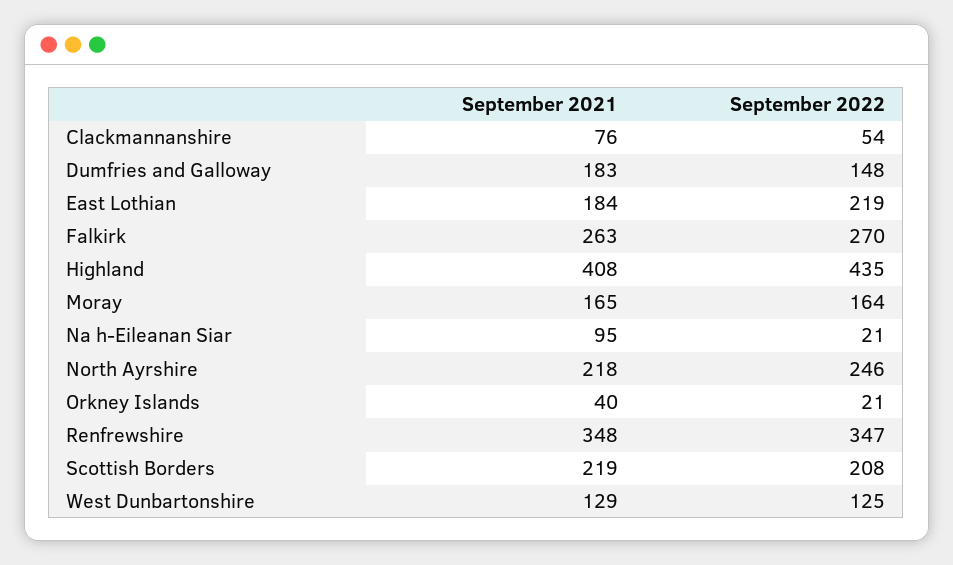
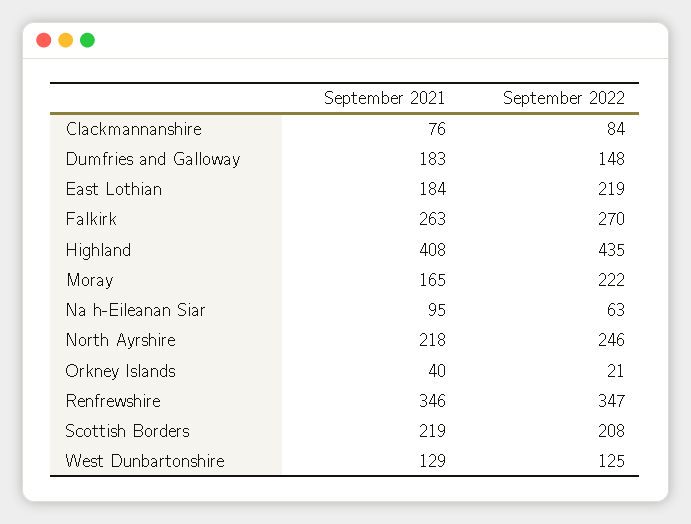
  {
    "September 2021": {
      "Clackmannanshire": 76,
      "Dumfries and Galloway": 183,
      "East Lothian": 184,
      "Falkirk": 263,
      "Highland": 408,
      "Moray": 165,
      "Na h-Eileanan Siar": 95,
      "North Ayrshire": 218,
      "Orkney Islands": 40,
-     "Renfrewshire": 348,
+     "Renfrewshire": 346,
      "Scottish Borders": 219,
      "West Dunbartonshire": 129
    },
    "September 2022": {
-     "Clackmannanshire": 54,
+     "Clackmannanshire": 84,
      "Dumfries and Galloway": 148,
      "East Lothian": 219,
      "Falkirk": 270,
      "Highland": 435,
-     "Moray": 164,
+     "Moray": 222,
-     "Na h-Eileanan Siar": 21,
+     "Na h-Eileanan Siar": 63,
      "North Ayrshire": 246,
      "Orkney Islands": 21,
      "Renfrewshire": 347,
      "Scottish Borders": 208,
      "West Dunbartonshire": 125
    }
  }

